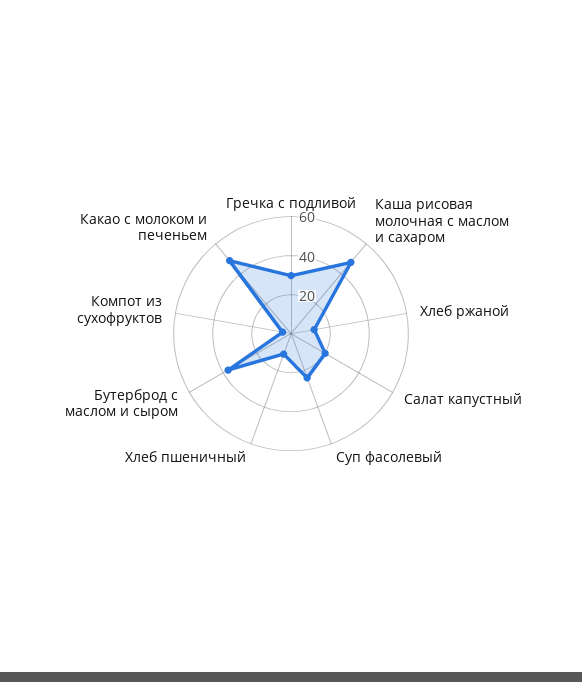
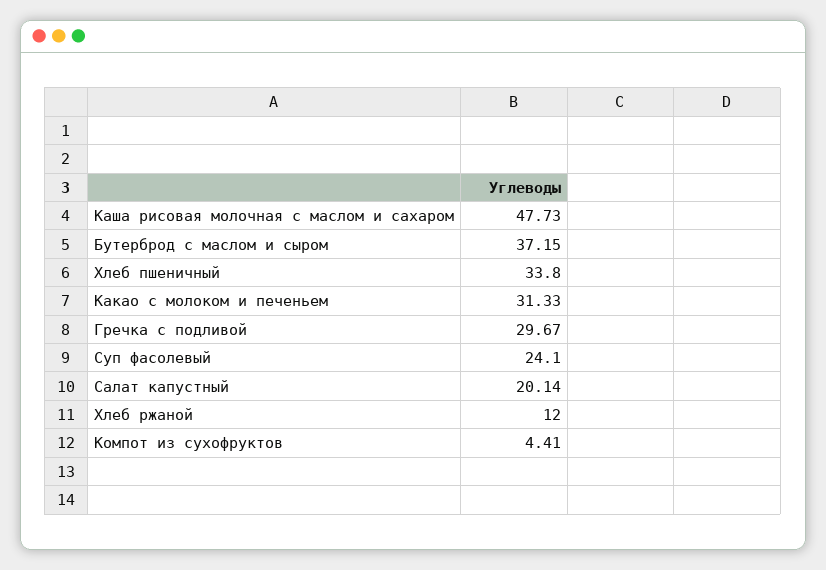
  {
    "Гречка с подливой": 29.67,
    "Каша рисовая молочная с маслом и сахаром": 47.73,
    "Хлеб ржаной": 12,
    "Салат капустный": 20.14,
    "Суп фасолевый": 24.1,
-   "Хлеб пшеничный": 10,
+   "Хлеб пшеничный": 33.8,
    "Бутерброд с маслом и сыром": 37.15,
    "Компот из сухофруктов": 4.41,
-   "Какао с молоком и печеньем": 50
+   "Какао с молоком и печеньем": 31.33
  }

